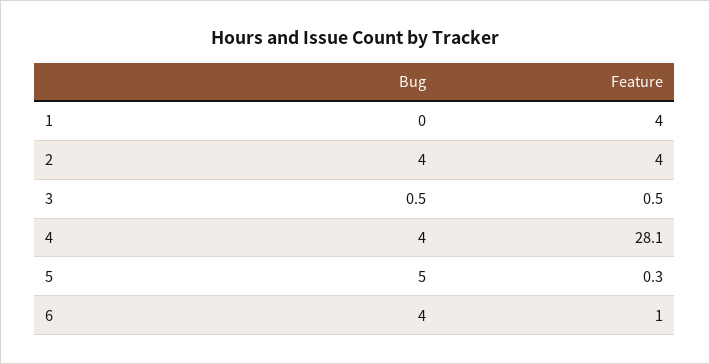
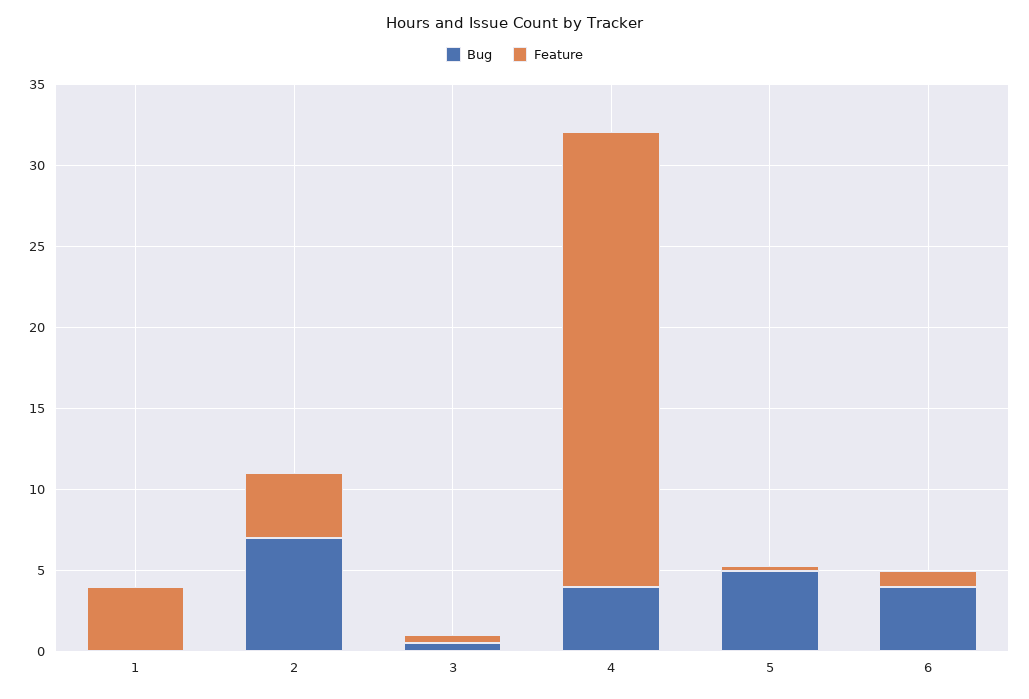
  {
    "Bug": {
      "1": 0,
-     "2": 4,
+     "2": 7,
      "3": 0.5,
      "4": 4,
      "5": 5,
      "6": 4
    },
    "Feature": {
      "1": 4,
      "2": 4,
      "3": 0.5,
      "4": 28.1,
      "5": 0.3,
      "6": 1
    }
  }

